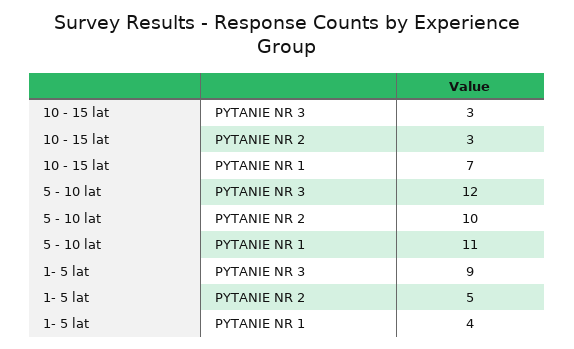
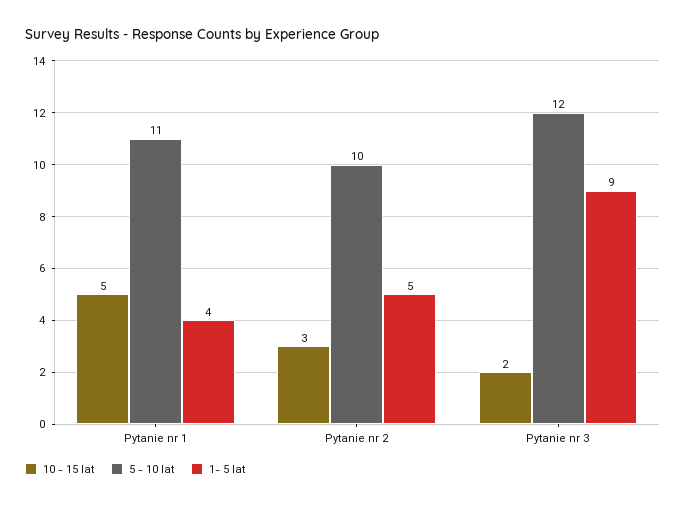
  {
    "10 - 15 lat": {
-     "PYTANIE NR 3": 3,
+     "PYTANIE NR 3": 2,
      "PYTANIE NR 2": 3,
-     "PYTANIE NR 1": 7
+     "PYTANIE NR 1": 5
    },
    "5 - 10 lat": {
      "PYTANIE NR 3": 12,
      "PYTANIE NR 2": 10,
      "PYTANIE NR 1": 11
    },
    "1- 5 lat": {
      "PYTANIE NR 3": 9,
      "PYTANIE NR 2": 5,
      "PYTANIE NR 1": 4
    }
  }

